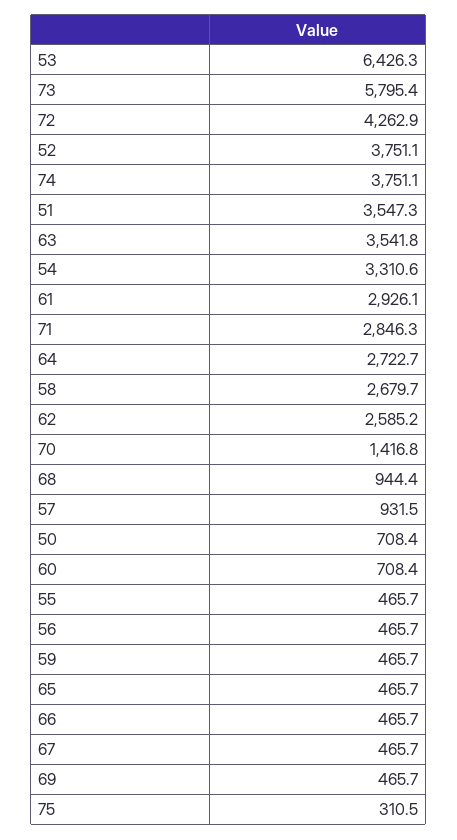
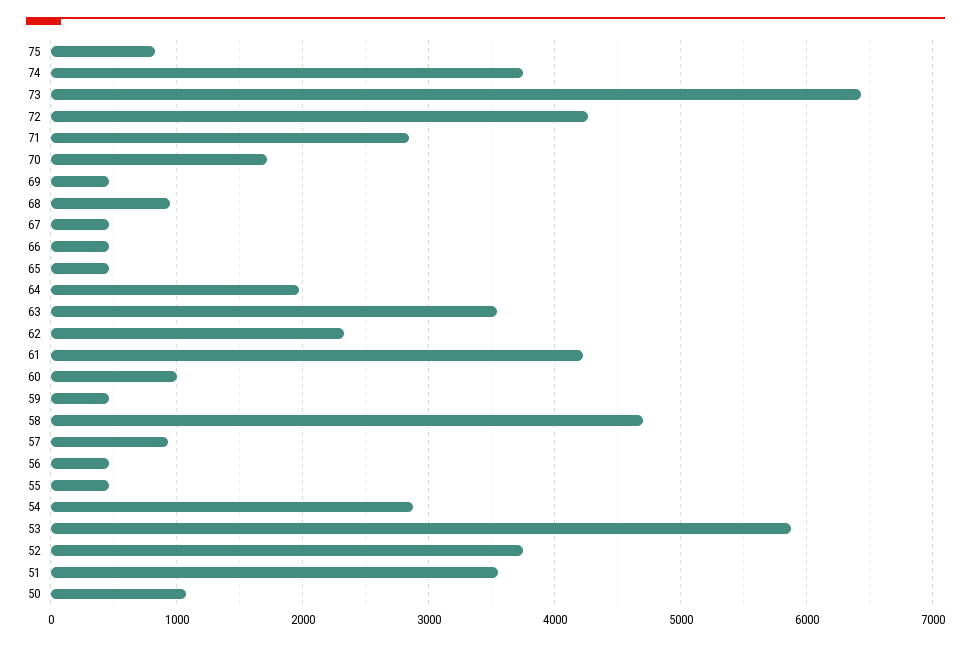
  {
-   "53": 6426.3,
+   "53": 5900,
-   "73": 5795.4,
+   "73": 6400,
    "72": 4262.9,
    "52": 3751.1,
    "74": 3751.1,
    "51": 3547.3,
    "63": 3541.8,
-   "54": 3310.6,
+   "54": 2900,
-   "61": 2926.1,
+   "61": 4200,
    "71": 2846.3,
-   "64": 2722.7,
+   "64": 2000,
-   "58": 2679.7,
+   "58": 4700,
-   "62": 2585.2,
+   "62": 2300,
-   "70": 1416.8,
+   "70": 1700,
    "68": 944.4,
    "57": 931.5,
-   "50": 708.4,
+   "50": 1100,
-   "60": 708.4,
+   "60": 1000,
    "55": 465.7,
    "56": 465.7,
    "59": 465.7,
    "65": 465.7,
    "66": 465.7,
    "67": 465.7,
    "69": 465.7,
-   "75": 310.5
+   "75": 800
  }

